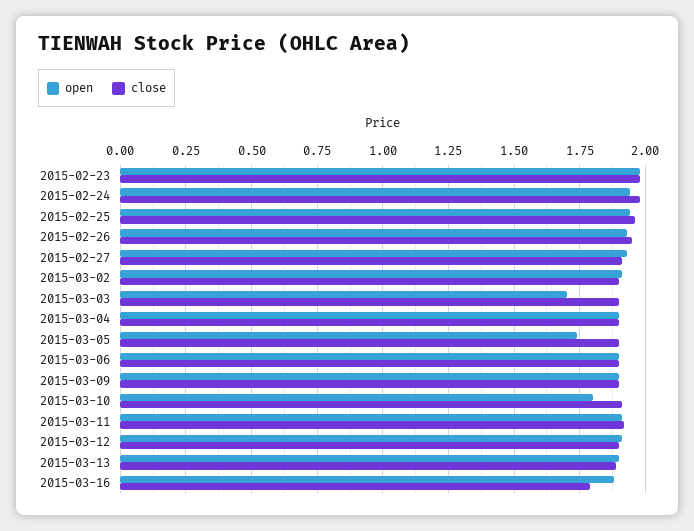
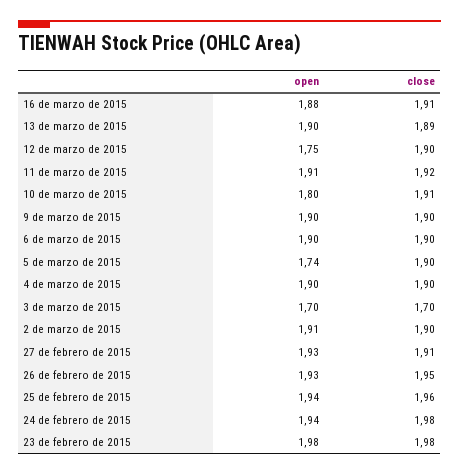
  {
    "open": {
      "2015-02-23": 1.98,
      "2015-02-24": 1.94,
      "2015-02-25": 1.94,
      "2015-02-26": 1.93,
      "2015-02-27": 1.93,
      "2015-03-02": 1.91,
      "2015-03-03": 1.7,
      "2015-03-04": 1.9,
      "2015-03-05": 1.74,
      "2015-03-06": 1.9,
      "2015-03-09": 1.9,
      "2015-03-10": 1.8,
      "2015-03-11": 1.91,
-     "2015-03-12": 1.9,
+     "2015-03-12": 1.75,
      "2015-03-13": 1.9,
      "2015-03-16": 1.88
    },
    "close": {
      "2015-02-23": 1.98,
      "2015-02-24": 1.98,
      "2015-02-25": 1.96,
      "2015-02-26": 1.95,
      "2015-02-27": 1.91,
      "2015-03-02": 1.9,
-     "2015-03-03": 1.9,
+     "2015-03-03": 1.7,
      "2015-03-04": 1.9,
      "2015-03-05": 1.9,
      "2015-03-06": 1.9,
      "2015-03-09": 1.9,
      "2015-03-10": 1.91,
      "2015-03-11": 1.92,
      "2015-03-12": 1.9,
      "2015-03-13": 1.89,
-     "2015-03-16": 1.8
+     "2015-03-16": 1.91
    }
  }

